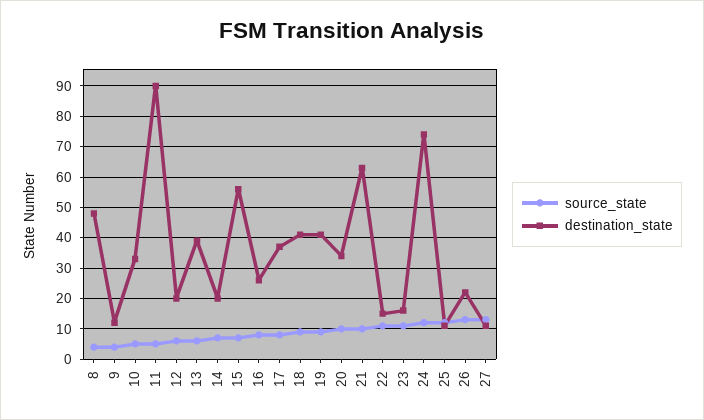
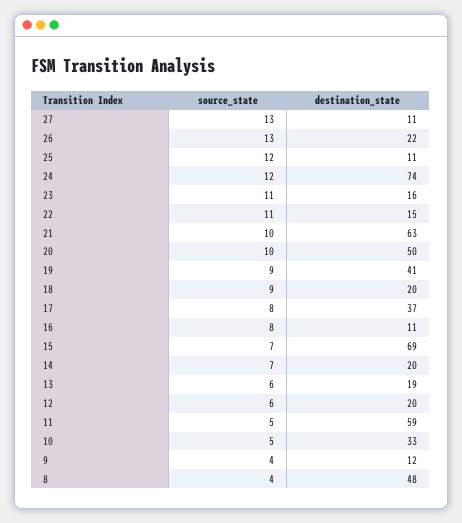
  {
    "source_state": {
      "8": 4,
      "9": 4,
      "10": 5,
      "11": 5,
      "12": 6,
      "13": 6,
      "14": 7,
      "15": 7,
      "16": 8,
      "17": 8,
      "18": 9,
      "19": 9,
      "20": 10,
      "21": 10,
      "22": 11,
      "23": 11,
      "24": 12,
      "25": 12,
      "26": 13,
      "27": 13
    },
    "destination_state": {
      "8": 48,
      "9": 12,
      "10": 33,
-     "11": 90,
+     "11": 59,
      "12": 20,
-     "13": 40,
+     "13": 19,
      "14": 20,
-     "15": 55,
+     "15": 69,
-     "16": 25,
+     "16": 11,
      "17": 37,
-     "18": 40,
+     "18": 20,
      "19": 41,
-     "20": 35,
+     "20": 50,
      "21": 63,
      "22": 15,
      "23": 16,
      "24": 74,
      "25": 11,
      "26": 22,
      "27": 11
    }
  }

